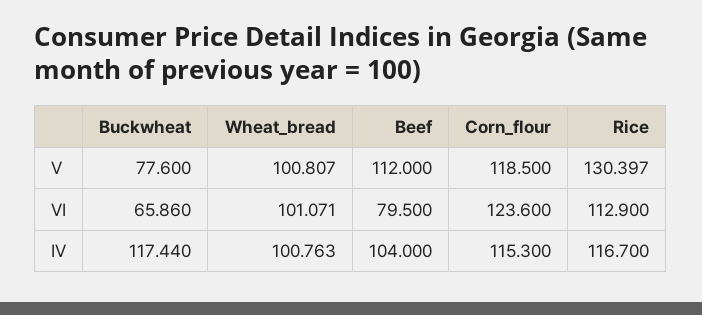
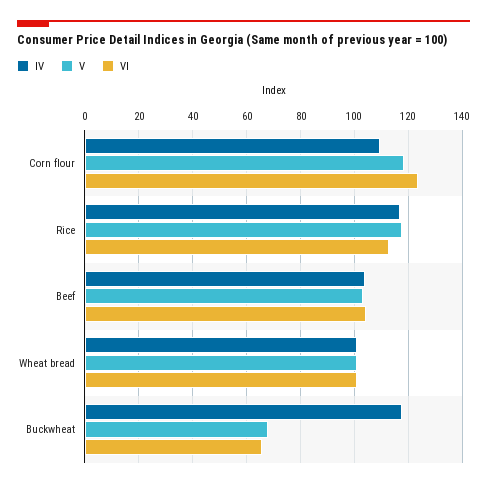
  {
    "V": {
-     "Buckwheat": 77.6,
+     "Buckwheat": 67.5,
      "Wheat_bread": 100.807,
-     "Beef": 112,
+     "Beef": 102.5,
      "Corn_flour": 118.5,
-     "Rice": 130.397
+     "Rice": 117.5
    },
    "VI": {
      "Buckwheat": 65.86,
      "Wheat_bread": 101.071,
-     "Beef": 79.5,
+     "Beef": 105,
      "Corn_flour": 123.6,
      "Rice": 112.9
    },
    "IV": {
      "Buckwheat": 117.44,
      "Wheat_bread": 100.763,
      "Beef": 104,
-     "Corn_flour": 115.3,
+     "Corn_flour": 110,
      "Rice": 116.7
    }
  }

